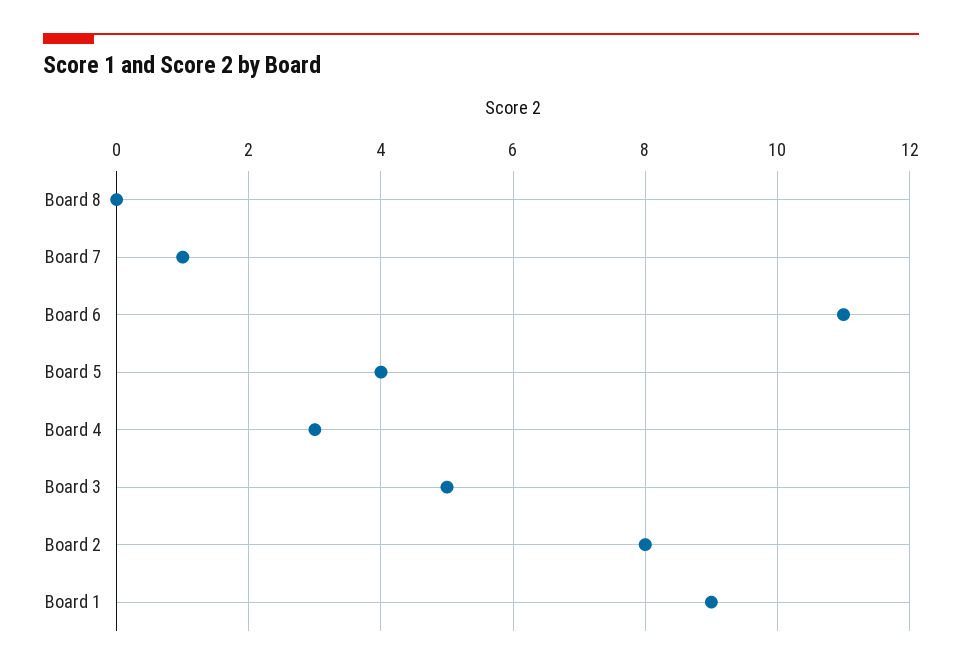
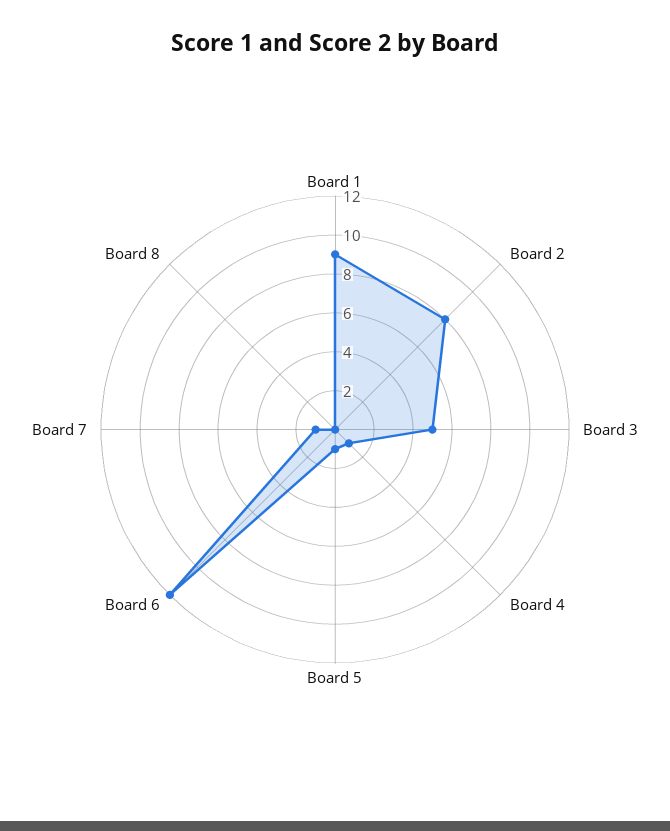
  {
    "Board 8": 0,
    "Board 7": 1,
-   "Board 6": 11,
+   "Board 6": 12,
-   "Board 5": 4,
+   "Board 5": 1,
-   "Board 4": 3,
+   "Board 4": 1,
    "Board 3": 5,
    "Board 2": 8,
    "Board 1": 9
  }

